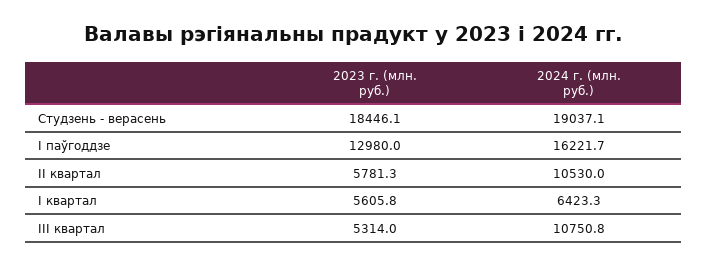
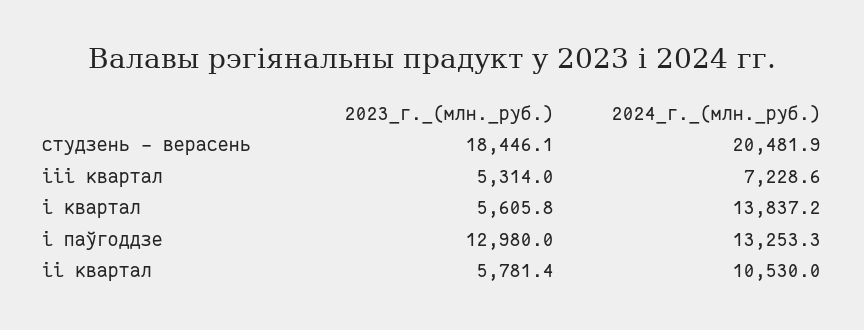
  {
    "2023 г. (млн. руб.)": {
      "Студзень - верасень": 18446.1,
      "I паўгоддзе": 12980,
-     "II квартал": 5781.3,
+     "II квартал": 5781.4,
      "I квартал": 5605.8,
      "III квартал": 5314
    },
    "2024 г. (млн. руб.)": {
-     "Студзень - верасень": 19037.1,
+     "Студзень - верасень": 20481.9,
-     "I паўгоддзе": 16221.7,
+     "I паўгоддзе": 13253.3,
      "II квартал": 10530,
-     "I квартал": 6423.3,
+     "I квартал": 13837.2,
-     "III квартал": 10750.8
+     "III квартал": 7228.6
    }
  }

